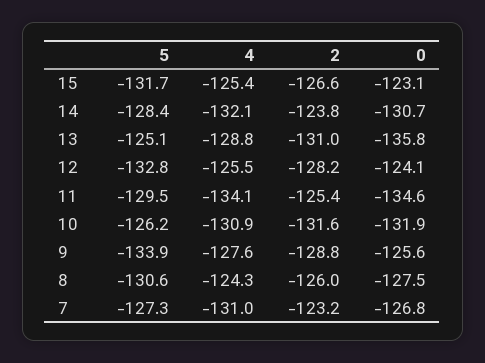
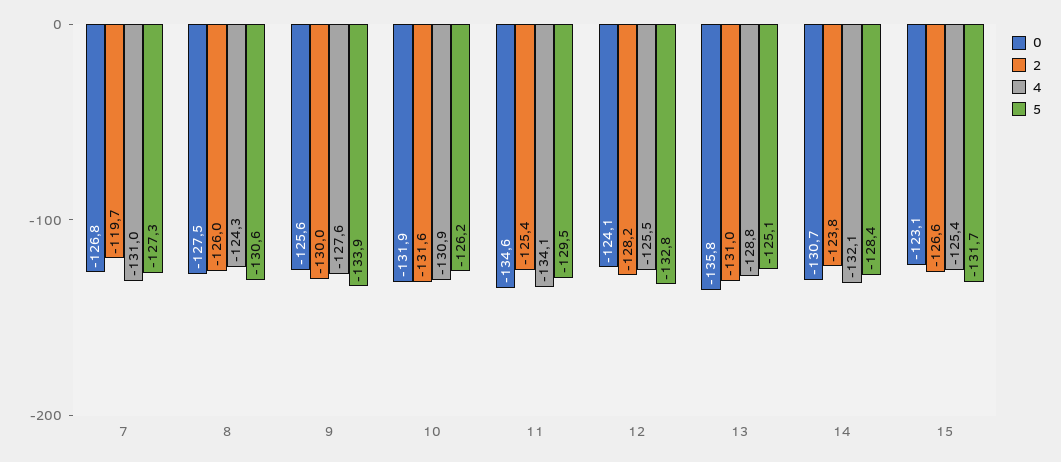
  {
    "5": {
      "15": -131.7,
      "14": -128.4,
      "13": -125.1,
      "12": -132.8,
      "11": -129.5,
      "10": -126.2,
      "9": -133.9,
      "8": -130.6,
      "7": -127.3
    },
    "4": {
      "15": -125.4,
      "14": -132.1,
      "13": -128.8,
      "12": -125.5,
      "11": -134.1,
      "10": -130.9,
      "9": -127.6,
      "8": -124.3,
      "7": -131
    },
    "2": {
      "15": -126.6,
      "14": -123.8,
      "13": -131,
      "12": -128.2,
      "11": -125.4,
      "10": -131.6,
-     "9": -128.8,
+     "9": -130,
      "8": -126,
-     "7": -123.2
+     "7": -119.7
    },
    "0": {
      "15": -123.1,
      "14": -130.7,
      "13": -135.8,
      "12": -124.1,
      "11": -134.6,
      "10": -131.9,
      "9": -125.6,
      "8": -127.5,
      "7": -126.8
    }
  }

